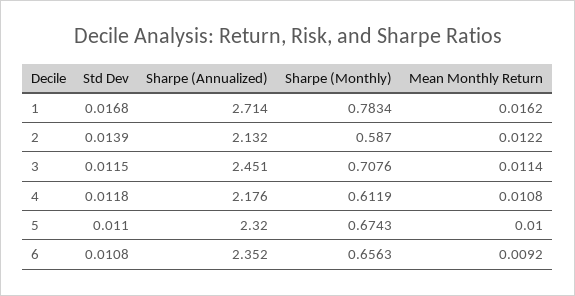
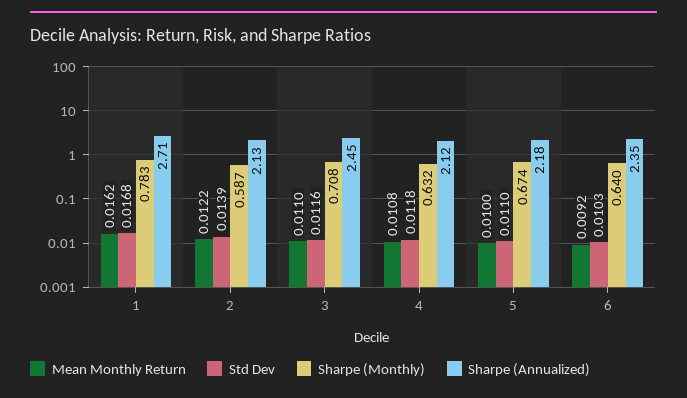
  {
    "Std Dev": {
      "1": 0.0168,
      "2": 0.0139,
-     "3": 0.0115,
+     "3": 0.0116,
      "4": 0.0118,
      "5": 0.011,
-     "6": 0.0108
+     "6": 0.0103
    },
    "Sharpe (Annualized)": {
      "1": 2.714,
      "2": 2.132,
      "3": 2.451,
-     "4": 2.176,
+     "4": 2.12,
-     "5": 2.32,
+     "5": 2.18,
      "6": 2.352
    },
    "Sharpe (Monthly)": {
      "1": 0.7834,
      "2": 0.587,
      "3": 0.7076,
-     "4": 0.6119,
+     "4": 0.632,
      "5": 0.6743,
-     "6": 0.6563
+     "6": 0.64
    },
    "Mean Monthly Return": {
      "1": 0.0162,
      "2": 0.0122,
-     "3": 0.0114,
+     "3": 0.011,
      "4": 0.0108,
      "5": 0.01,
      "6": 0.0092
    }
  }

